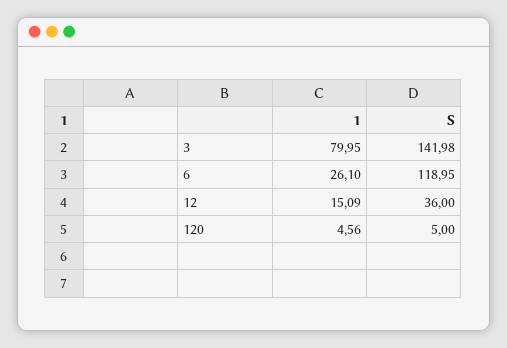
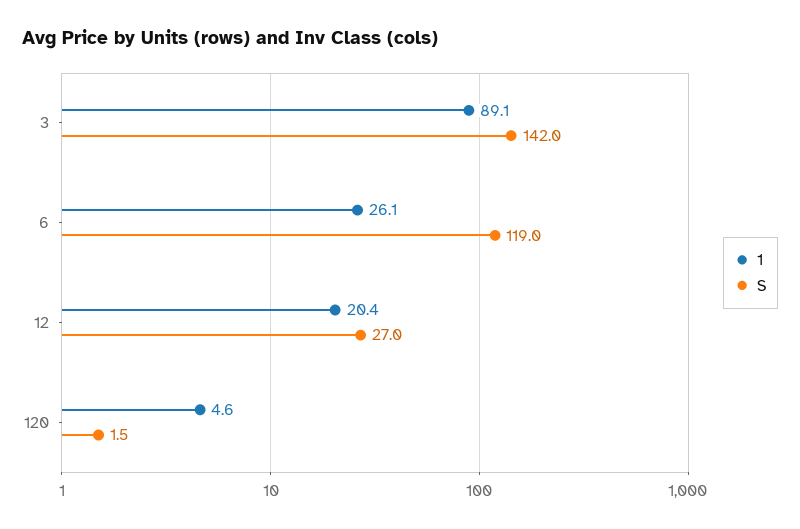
  {
    "1": {
-     "3": 79.95,
+     "3": 89.1,
      "6": 26.1,
-     "12": 15.09,
+     "12": 20.4,
      "120": 4.56
    },
    "S": {
      "3": 141.98,
      "6": 118.95,
-     "12": 36,
+     "12": 27,
-     "120": 5
+     "120": 1.5
    }
  }

